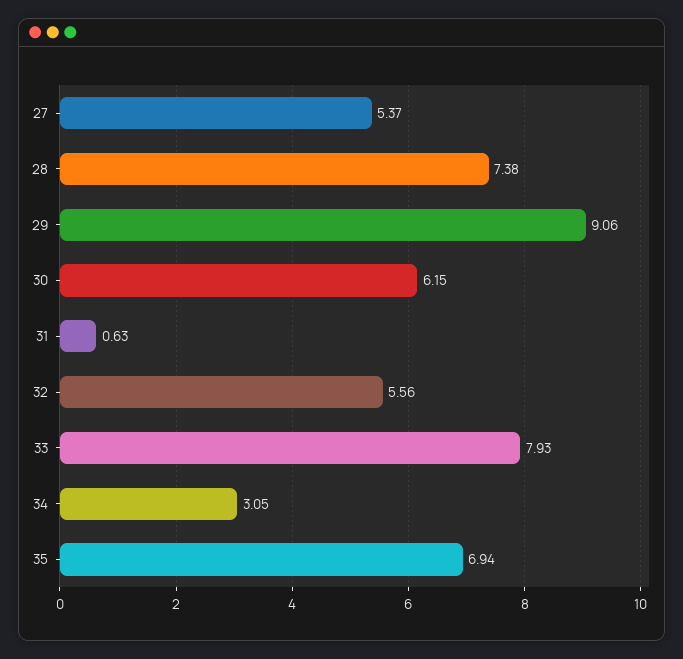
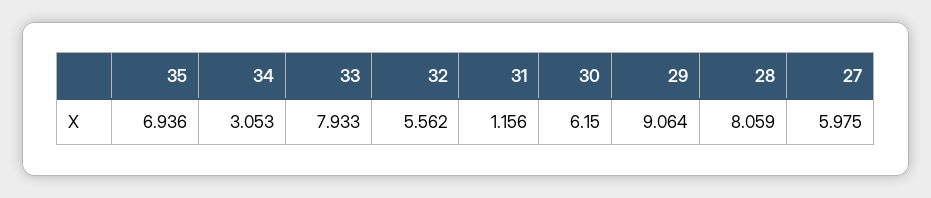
  {
-   "27": 5.37,
+   "27": 5.975,
-   "28": 7.38,
+   "28": 8.059,
    "29": 9.064,
    "30": 6.15,
-   "31": 0.63,
+   "31": 1.156,
    "32": 5.562,
    "33": 7.933,
    "34": 3.053,
    "35": 6.936
  }

